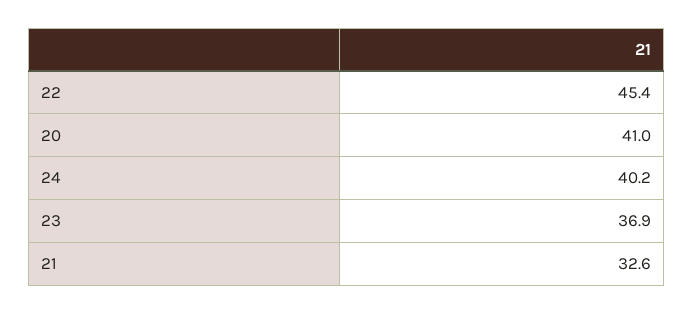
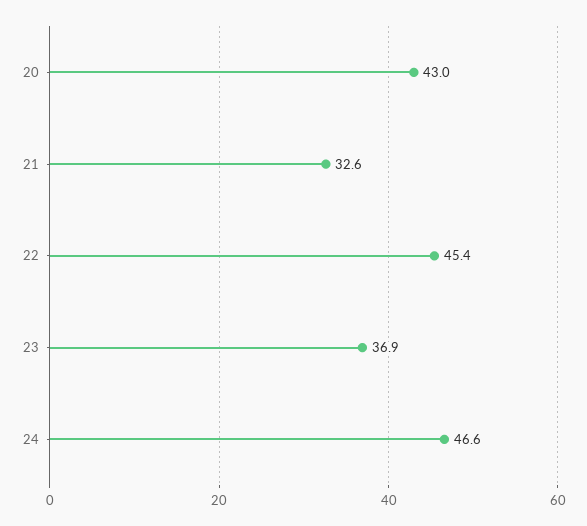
  {
    "22": 45.4,
-   "20": 41,
+   "20": 43,
-   "24": 40.2,
+   "24": 46.6,
    "23": 36.9,
    "21": 32.6
  }

